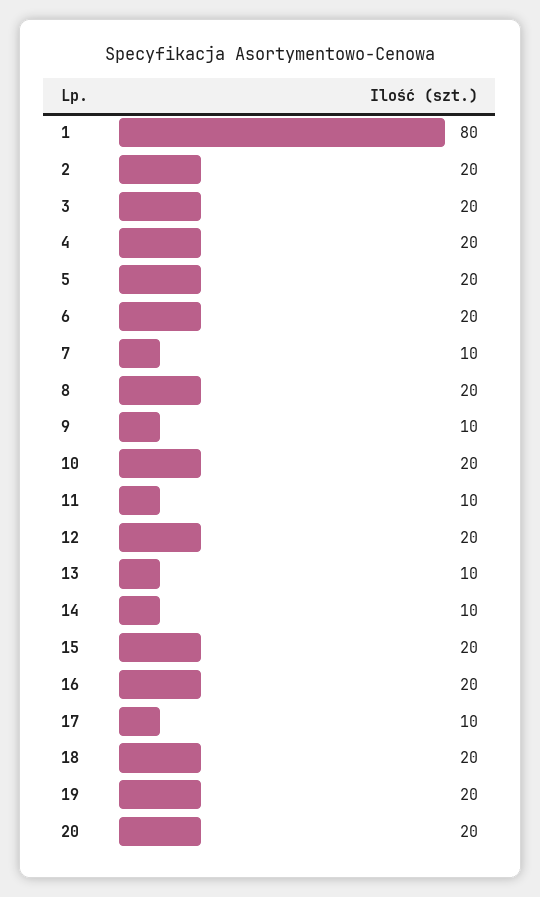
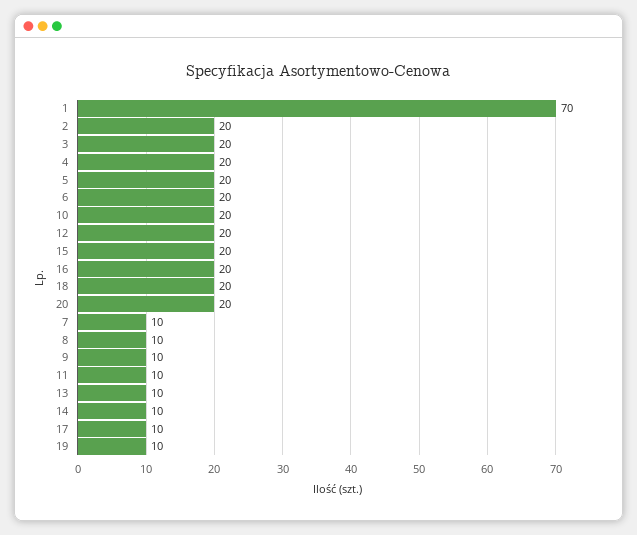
  {
-   "1": 80,
+   "1": 70,
    "2": 20,
    "3": 20,
    "4": 20,
    "5": 20,
    "6": 20,
    "7": 10,
-   "8": 20,
+   "8": 10,
    "9": 10,
    "10": 20,
    "11": 10,
    "12": 20,
    "13": 10,
    "14": 10,
    "15": 20,
    "16": 20,
    "17": 10,
    "18": 20,
-   "19": 20,
+   "19": 10,
    "20": 20
  }

